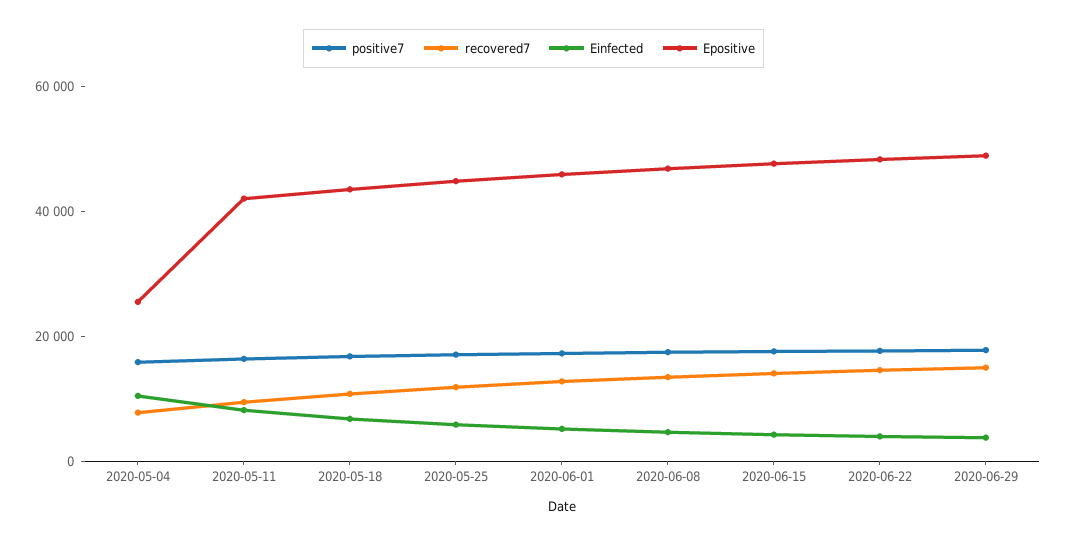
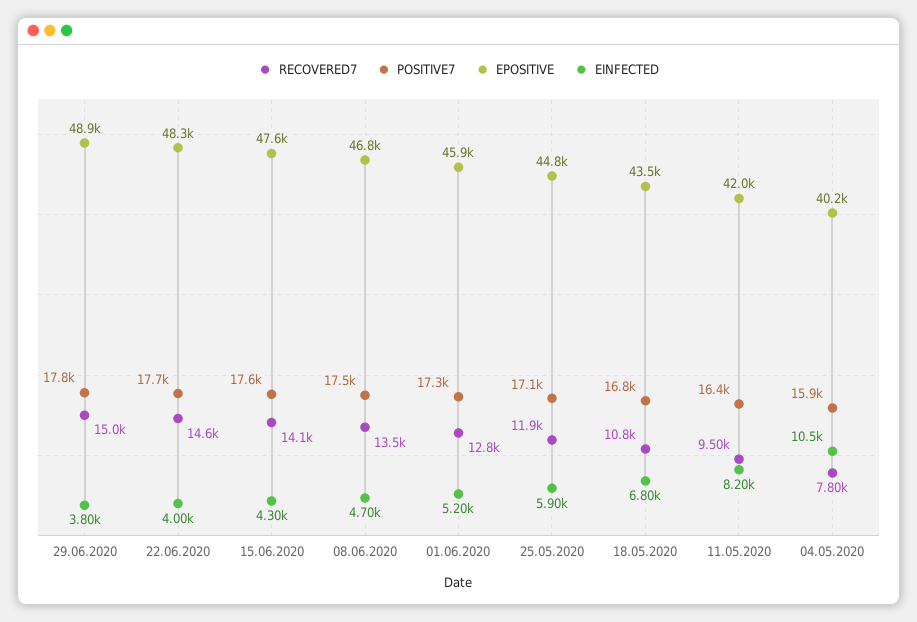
  {
    "positive7": {
      "2020-05-04": 15900,
      "2020-05-11": 16400,
      "2020-05-18": 16800,
      "2020-05-25": 17100,
      "2020-06-01": 17300,
      "2020-06-08": 17500,
      "2020-06-15": 17600,
      "2020-06-22": 17700,
      "2020-06-29": 17800
    },
    "recovered7": {
      "2020-05-04": 7800,
      "2020-05-11": 9500,
      "2020-05-18": 10800,
      "2020-05-25": 11900,
      "2020-06-01": 12800,
      "2020-06-08": 13500,
      "2020-06-15": 14100,
      "2020-06-22": 14600,
      "2020-06-29": 15000
    },
    "Einfected": {
      "2020-05-04": 10500,
      "2020-05-11": 8200,
      "2020-05-18": 6800,
      "2020-05-25": 5900,
      "2020-06-01": 5200,
      "2020-06-08": 4700,
      "2020-06-15": 4300,
      "2020-06-22": 4000,
      "2020-06-29": 3800
    },
    "Epositive": {
-     "2020-05-04": 25000,
+     "2020-05-04": 40200,
      "2020-05-11": 42000,
      "2020-05-18": 43500,
      "2020-05-25": 44800,
      "2020-06-01": 45900,
      "2020-06-08": 46800,
      "2020-06-15": 47600,
      "2020-06-22": 48300,
      "2020-06-29": 48900
    }
  }

